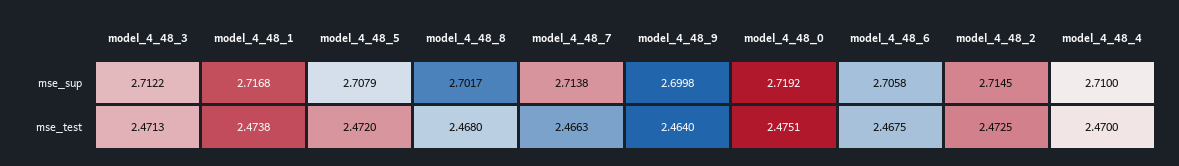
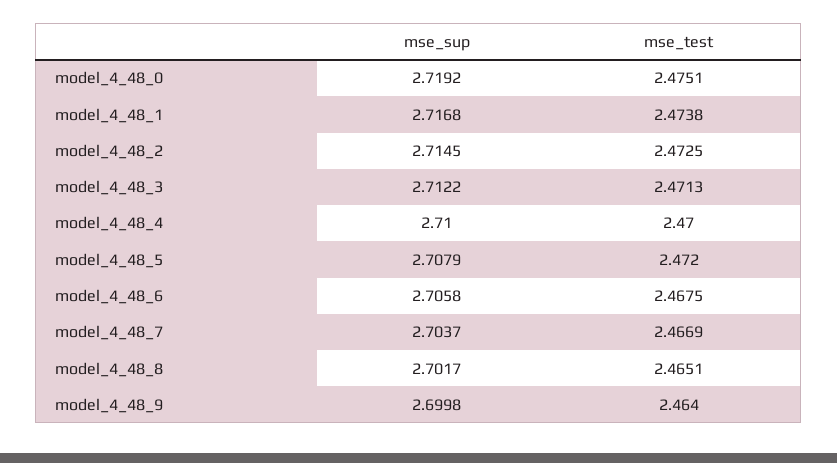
  {
    "model_4_48_3": {
      "mse_sup": 2.7122,
      "mse_test": 2.4713
    },
    "model_4_48_1": {
      "mse_sup": 2.7168,
      "mse_test": 2.4738
    },
    "model_4_48_5": {
      "mse_sup": 2.7079,
      "mse_test": 2.472
    },
    "model_4_48_8": {
      "mse_sup": 2.7017,
-     "mse_test": 2.468
+     "mse_test": 2.4651
    },
    "model_4_48_7": {
-     "mse_sup": 2.7138,
+     "mse_sup": 2.7037,
-     "mse_test": 2.4663
+     "mse_test": 2.4669
    },
    "model_4_48_9": {
      "mse_sup": 2.6998,
      "mse_test": 2.464
    },
    "model_4_48_0": {
      "mse_sup": 2.7192,
      "mse_test": 2.4751
    },
    "model_4_48_6": {
      "mse_sup": 2.7058,
      "mse_test": 2.4675
    },
    "model_4_48_2": {
      "mse_sup": 2.7145,
      "mse_test": 2.4725
    },
    "model_4_48_4": {
      "mse_sup": 2.71,
      "mse_test": 2.47
    }
  }

